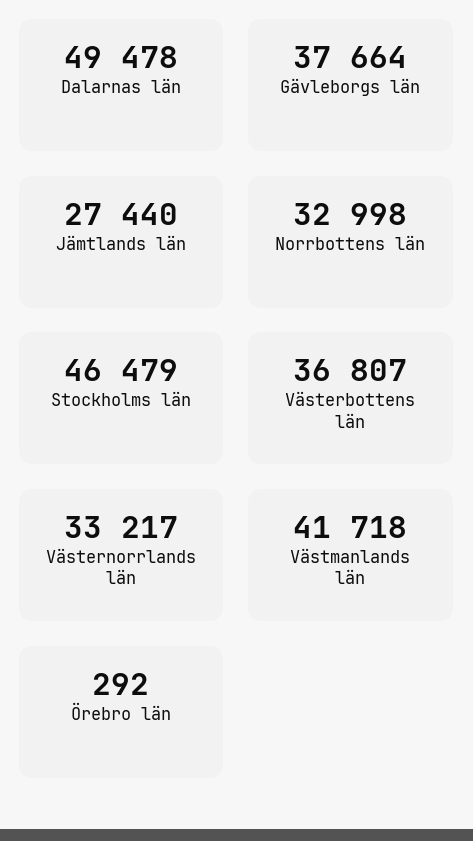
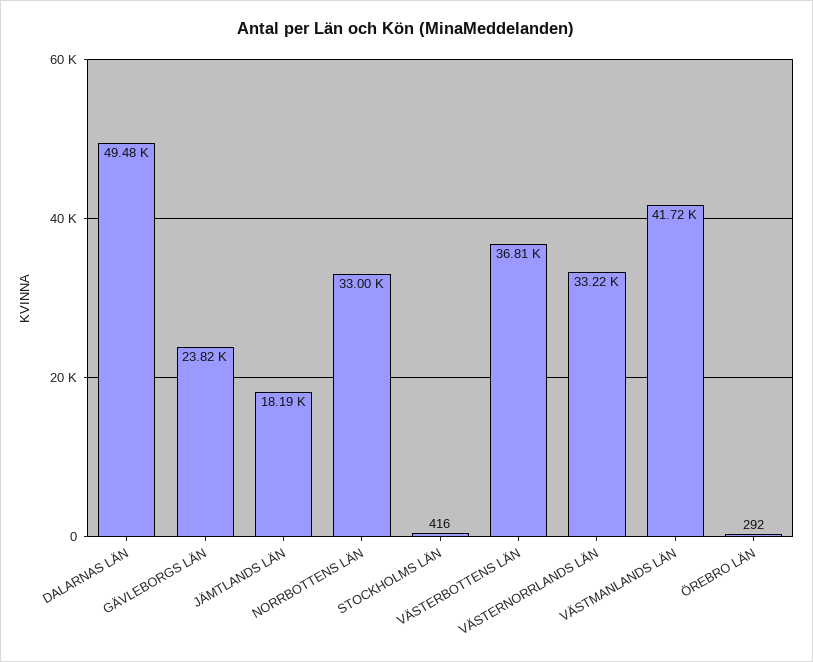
  {
    "Dalarnas län": 49478,
-   "Gävleborgs län": 37664,
+   "Gävleborgs län": 23820,
-   "Jämtlands län": 27440,
+   "Jämtlands län": 18190,
    "Norrbottens län": 32998,
-   "Stockholms län": 46479,
+   "Stockholms län": 416,
    "Västerbottens län": 36807,
    "Västernorrlands län": 33217,
    "Västmanlands län": 41718,
    "Örebro län": 292
  }

